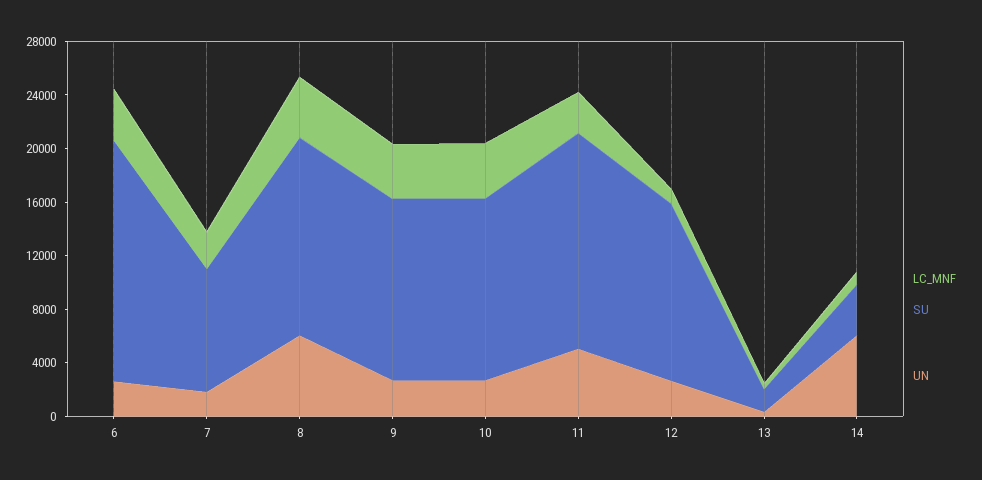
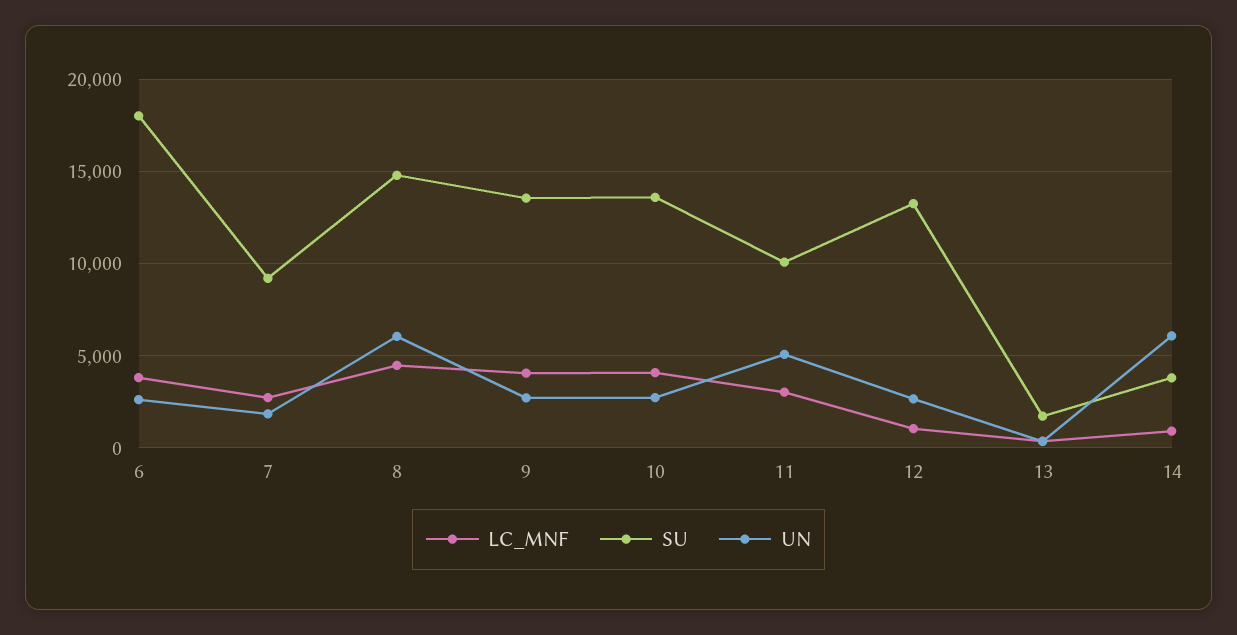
  {
    "LC_MNF": {
      "6": 4000,
      "7": 2500,
      "8": 4500,
      "9": 4000,
      "10": 4000,
      "11": 3000,
      "12": 1000,
      "13": 500,
      "14": 1000
    },
    "SU": {
      "6": 18000,
      "7": 9000,
      "8": 15000,
      "9": 13500,
      "10": 13500,
-     "11": 16000,
+     "11": 10000,
      "12": 13500,
      "13": 1500,
      "14": 4000
    },
    "UN": {
      "6": 2500,
      "7": 2000,
      "8": 6000,
      "9": 2500,
      "10": 2500,
      "11": 5000,
      "12": 2500,
      "13": 500,
      "14": 6000
    }
  }

